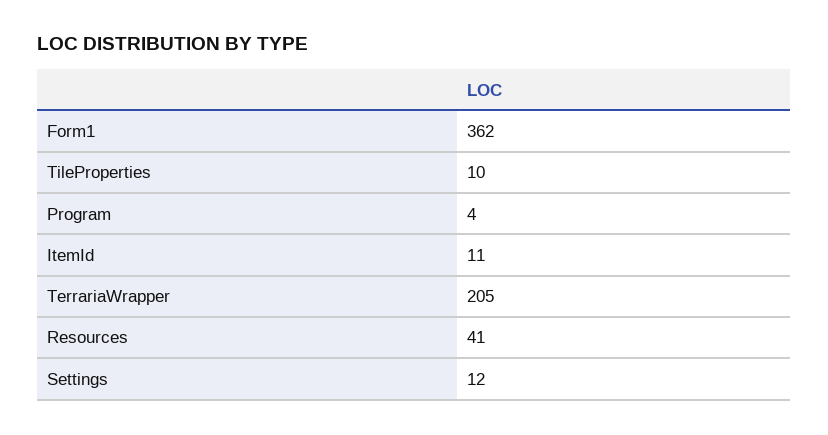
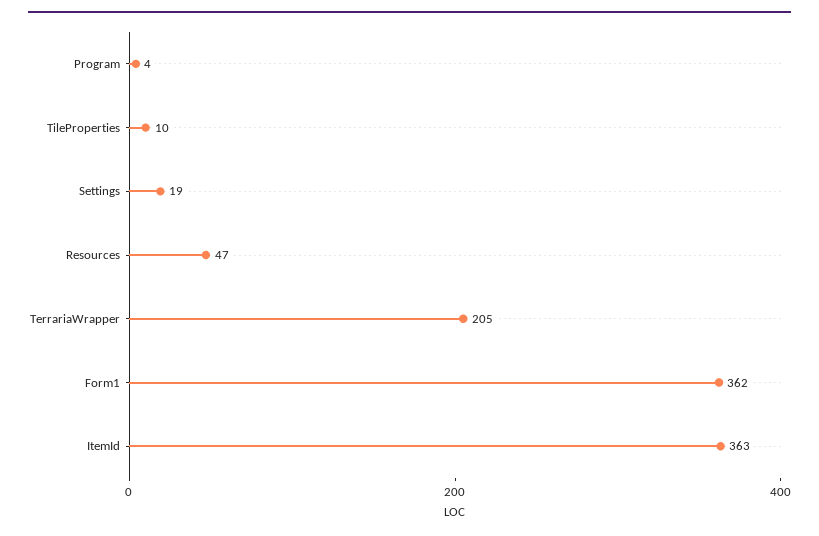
  {
    "Form1": 362,
    "TileProperties": 10,
    "Program": 4,
-   "ItemId": 11,
+   "ItemId": 363,
    "TerrariaWrapper": 205,
-   "Resources": 41,
+   "Resources": 47,
-   "Settings": 12
+   "Settings": 19
  }

